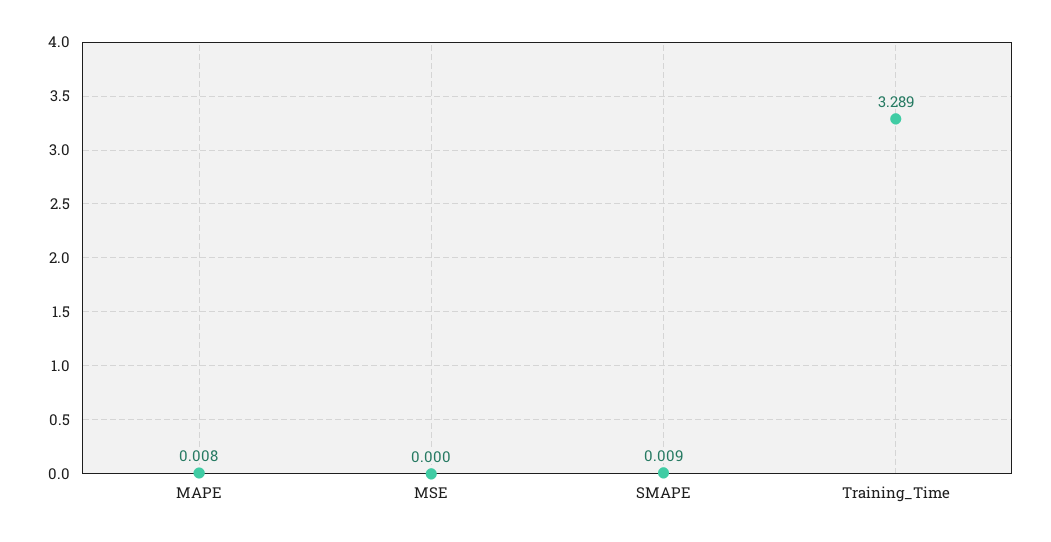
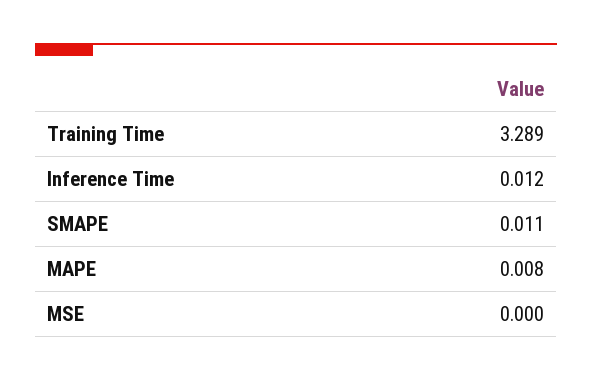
  {
    "MAPE": 0.008,
    "MSE": 0,
-   "SMAPE": 0.009,
+   "SMAPE": 0.011,
-   "Training_Time": 3.289
+   "Training_Time": 3.289,
+   "Inference Time": 0.012
  }

